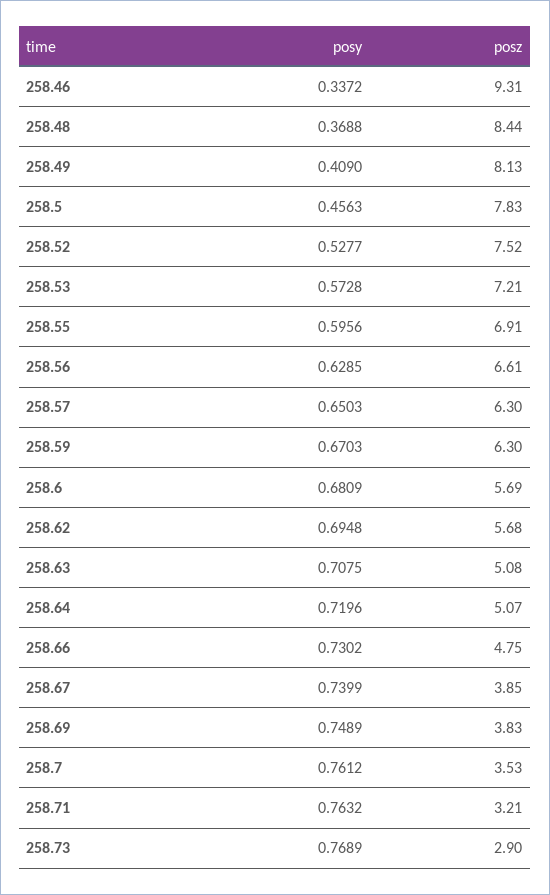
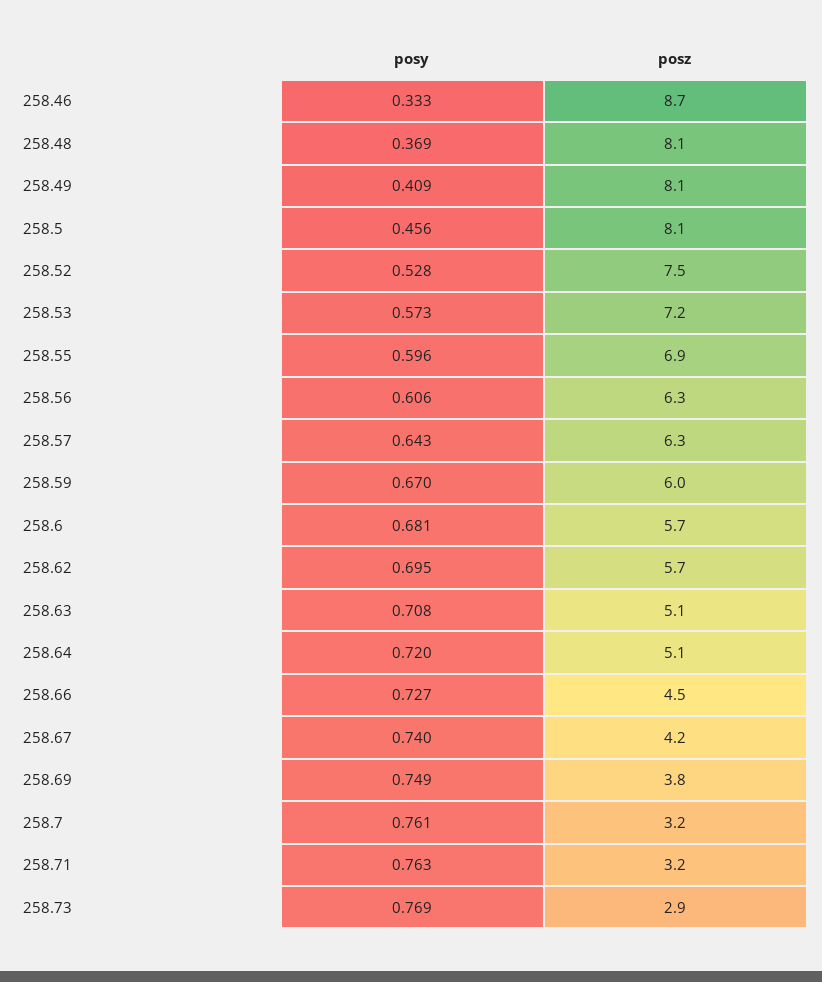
  {
    "posy": {
-     "258.46": 0.3372,
+     "258.46": 0.333,
      "258.48": 0.3688,
      "258.49": 0.409,
      "258.5": 0.4563,
      "258.52": 0.5277,
      "258.53": 0.5728,
      "258.55": 0.5956,
-     "258.56": 0.6285,
+     "258.56": 0.606,
-     "258.57": 0.6503,
+     "258.57": 0.643,
      "258.59": 0.6703,
      "258.6": 0.6809,
      "258.62": 0.6948,
      "258.63": 0.7075,
      "258.64": 0.7196,
-     "258.66": 0.7302,
+     "258.66": 0.727,
      "258.67": 0.7399,
      "258.69": 0.7489,
      "258.7": 0.7612,
      "258.71": 0.7632,
      "258.73": 0.7689
    },
    "posz": {
-     "258.46": 9.31,
+     "258.46": 8.7,
-     "258.48": 8.44,
+     "258.48": 8.1,
      "258.49": 8.13,
-     "258.5": 7.83,
+     "258.5": 8.1,
      "258.52": 7.52,
      "258.53": 7.21,
      "258.55": 6.91,
-     "258.56": 6.61,
+     "258.56": 6.3,
      "258.57": 6.3,
-     "258.59": 6.3,
+     "258.59": 6,
      "258.6": 5.69,
      "258.62": 5.68,
      "258.63": 5.08,
      "258.64": 5.07,
-     "258.66": 4.75,
+     "258.66": 4.5,
-     "258.67": 3.85,
+     "258.67": 4.2,
      "258.69": 3.83,
-     "258.7": 3.53,
+     "258.7": 3.2,
      "258.71": 3.21,
      "258.73": 2.9
    }
  }

